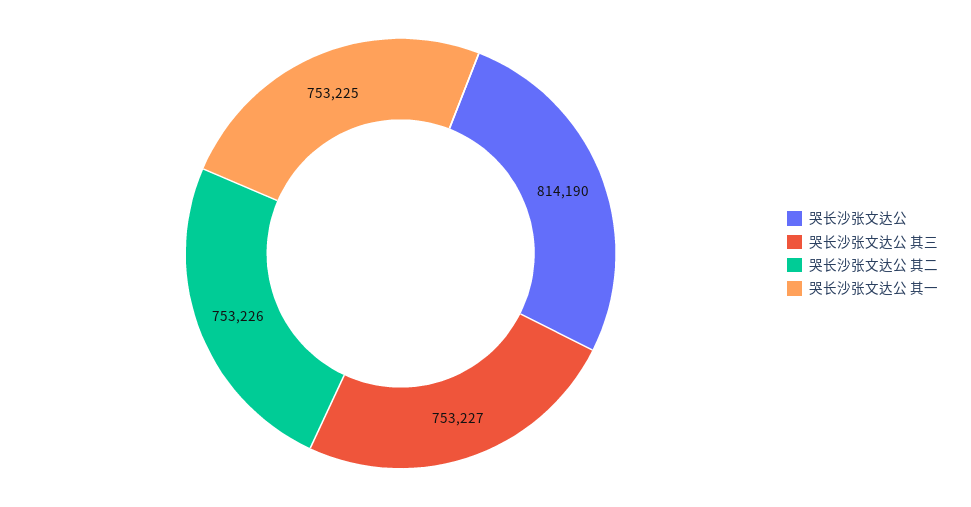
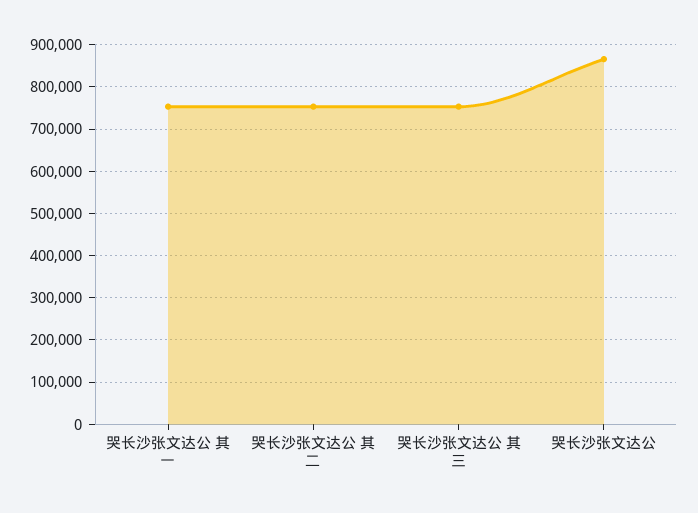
  {
-   "哭长沙张文达公": 814190,
+   "哭长沙张文达公": 860000,
    "哭长沙张文达公 其三": 753227,
    "哭长沙张文达公 其二": 753226,
    "哭长沙张文达公 其一": 753225
  }

